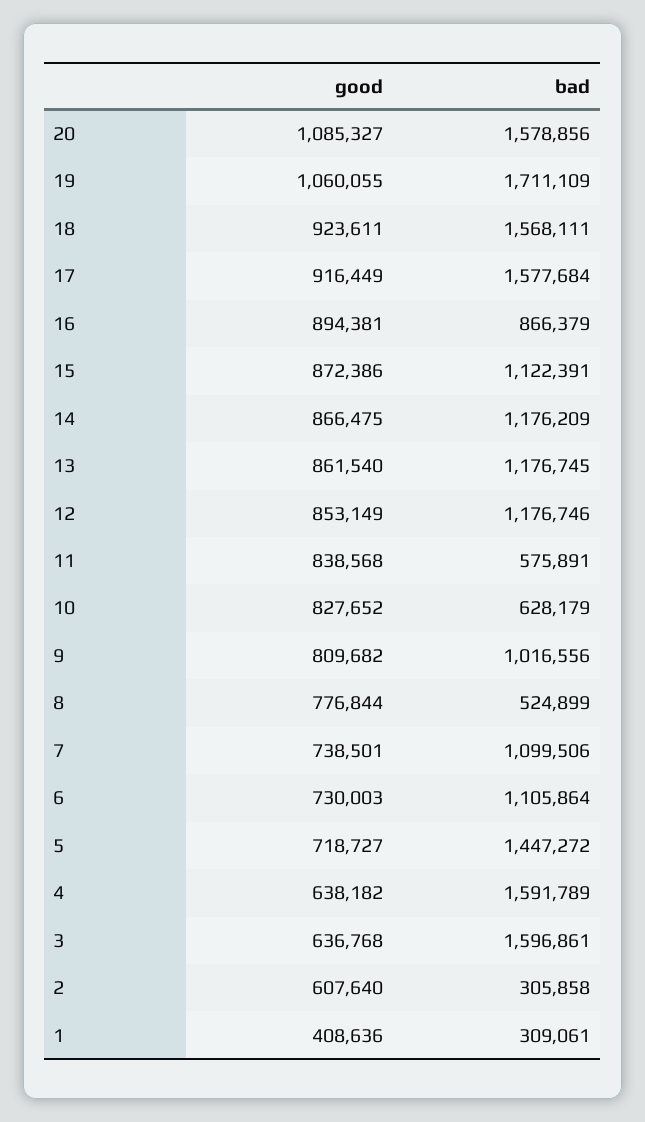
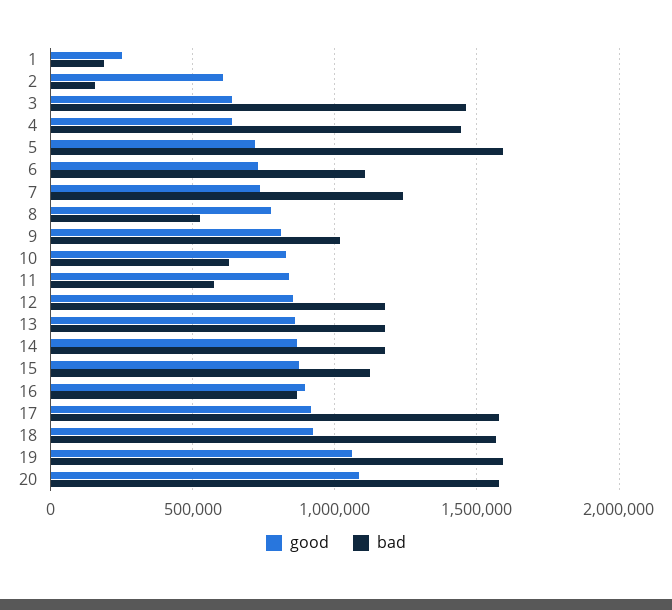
  {
    "good": {
      "20": 1085327,
      "19": 1060055,
      "18": 923611,
      "17": 916449,
      "16": 894381,
      "15": 872386,
      "14": 866475,
      "13": 861540,
      "12": 853149,
      "11": 838568,
      "10": 827652,
      "9": 809682,
      "8": 776844,
      "7": 738501,
      "6": 730003,
      "5": 718727,
      "4": 638182,
      "3": 636768,
      "2": 607640,
-     "1": 408636
+     "1": 250000
    },
    "bad": {
      "20": 1578856,
-     "19": 1711109,
+     "19": 1600000,
      "18": 1568111,
      "17": 1577684,
      "16": 866379,
      "15": 1122391,
      "14": 1176209,
      "13": 1176745,
      "12": 1176746,
      "11": 575891,
      "10": 628179,
      "9": 1016556,
      "8": 524899,
-     "7": 1099506,
+     "7": 1250000,
      "6": 1105864,
-     "5": 1447272,
+     "5": 1600000,
-     "4": 1591789,
+     "4": 1450000,
-     "3": 1596861,
+     "3": 1450000,
-     "2": 305858,
+     "2": 150000,
-     "1": 309061
+     "1": 200000
    }
  }

